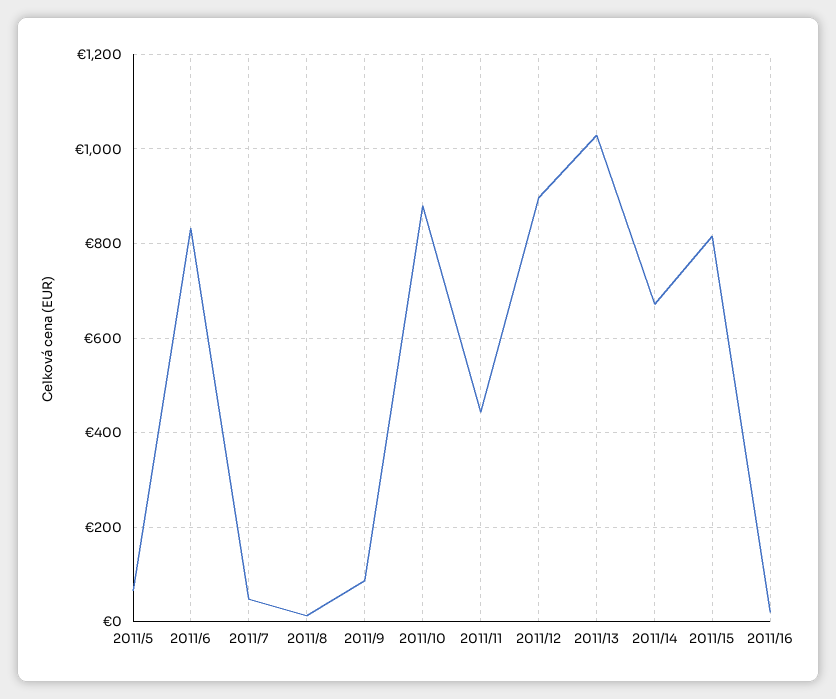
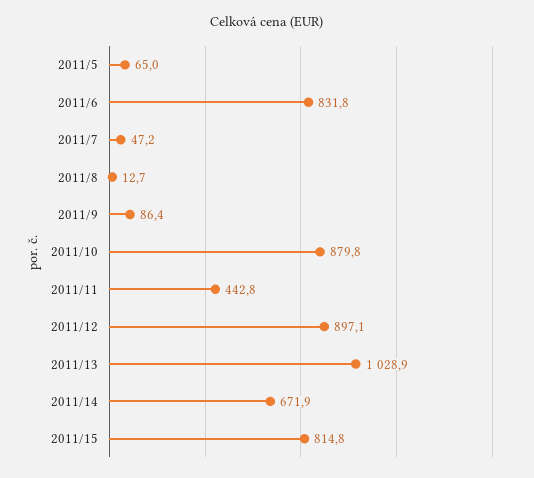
  {
    "2011/5": 65,
    "2011/6": 831.8,
    "2011/7": 47.2,
    "2011/8": 12.7,
    "2011/9": 86.4,
    "2011/10": 879.8,
    "2011/11": 442.8,
    "2011/12": 897.1,
    "2011/13": 1028.9,
    "2011/14": 671.9,
-   "2011/15": 814.8,
+   "2011/15": 814.8
-   "2011/16": 20
  }

